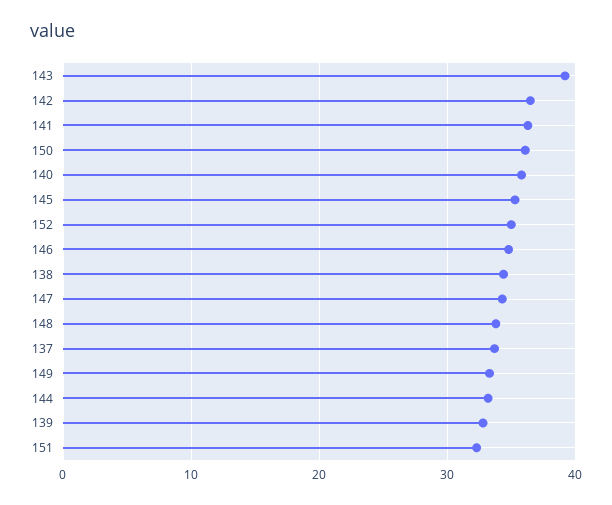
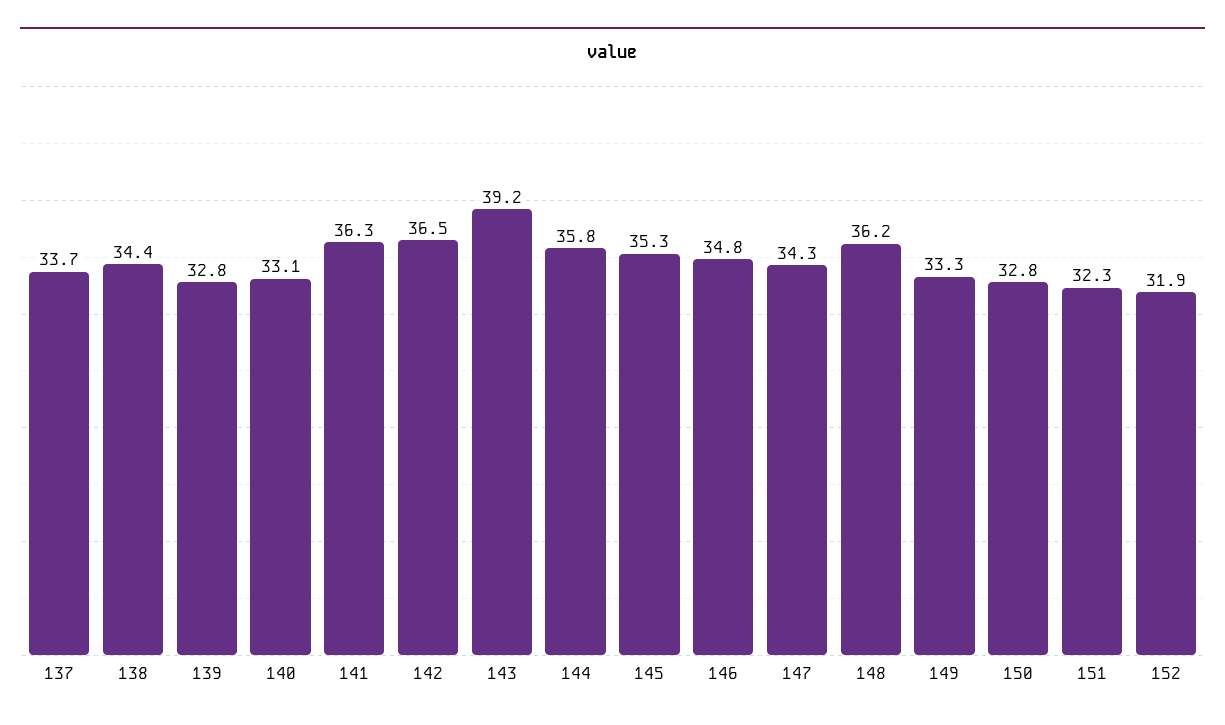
  {
    "143": 39.2,
    "142": 36.5,
    "141": 36.3,
-   "150": 36,
+   "150": 32.8,
-   "140": 36,
+   "140": 33.1,
    "145": 35.3,
-   "152": 35,
+   "152": 31.9,
    "146": 34.8,
    "138": 34.4,
    "147": 34.3,
-   "148": 34,
+   "148": 36.2,
    "137": 33.7,
    "149": 33.3,
-   "144": 33,
+   "144": 35.8,
    "139": 32.8,
    "151": 32.3
  }

